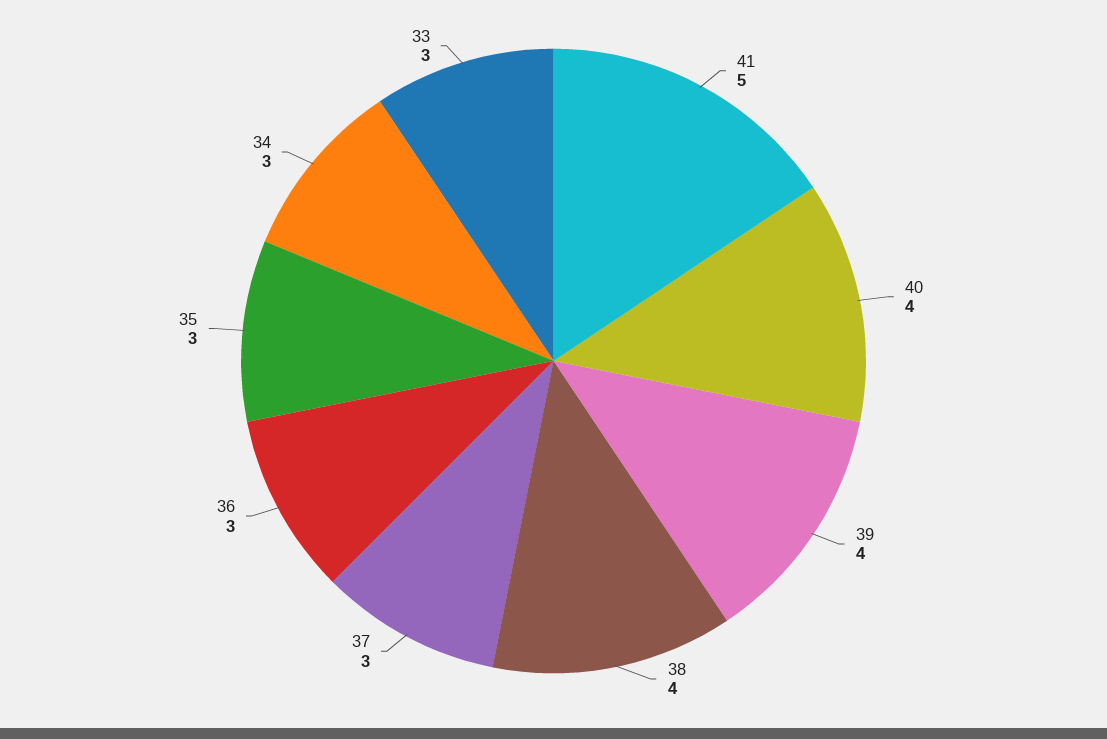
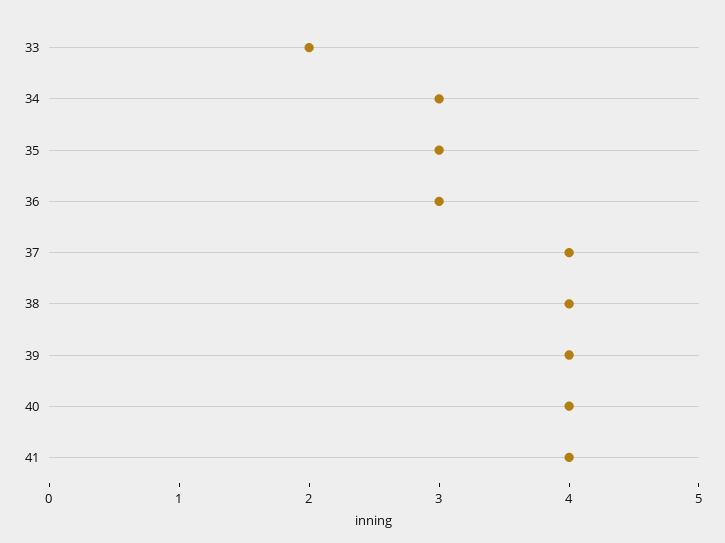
  {
-   "41": 5,
+   "41": 4,
    "40": 4,
    "39": 4,
    "38": 4,
-   "37": 3,
+   "37": 4,
    "36": 3,
    "35": 3,
    "34": 3,
-   "33": 3
+   "33": 2
  }

